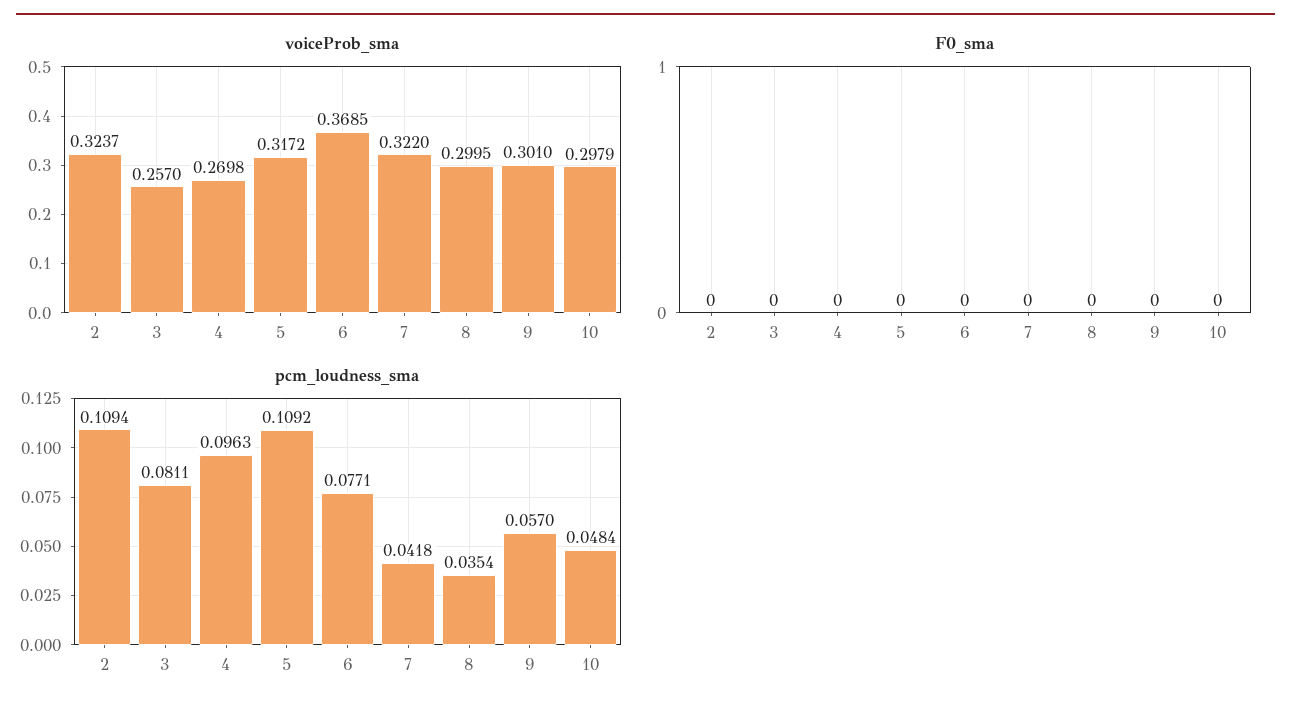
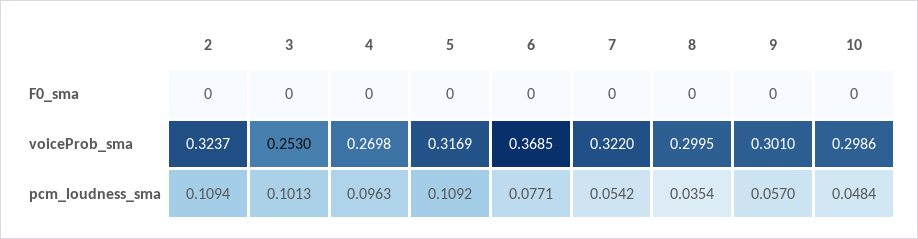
  {
    "voiceProb_sma": {
      "2": 0.3237,
-     "3": 0.257,
+     "3": 0.253,
      "4": 0.2698,
-     "5": 0.3172,
+     "5": 0.3169,
      "6": 0.3685,
      "7": 0.322,
      "8": 0.2995,
      "9": 0.301,
-     "10": 0.2979
+     "10": 0.2986
    },
    "F0_sma": {
      "2": 0,
      "3": 0,
      "4": 0,
      "5": 0,
      "6": 0,
      "7": 0,
      "8": 0,
      "9": 0,
      "10": 0
    },
    "pcm_loudness_sma": {
      "2": 0.1094,
-     "3": 0.0811,
+     "3": 0.1013,
      "4": 0.0963,
      "5": 0.1092,
      "6": 0.0771,
-     "7": 0.0418,
+     "7": 0.0542,
      "8": 0.0354,
      "9": 0.057,
      "10": 0.0484
    }
  }

